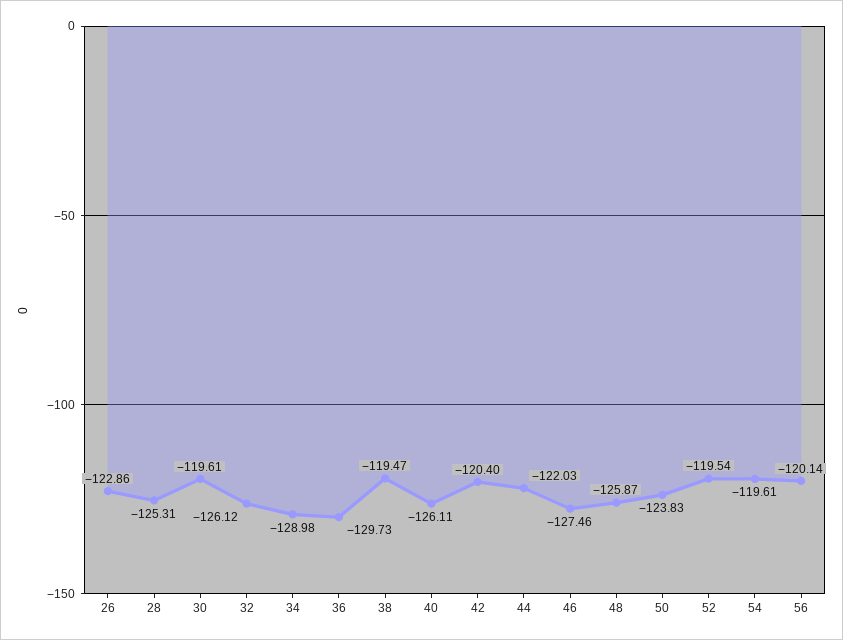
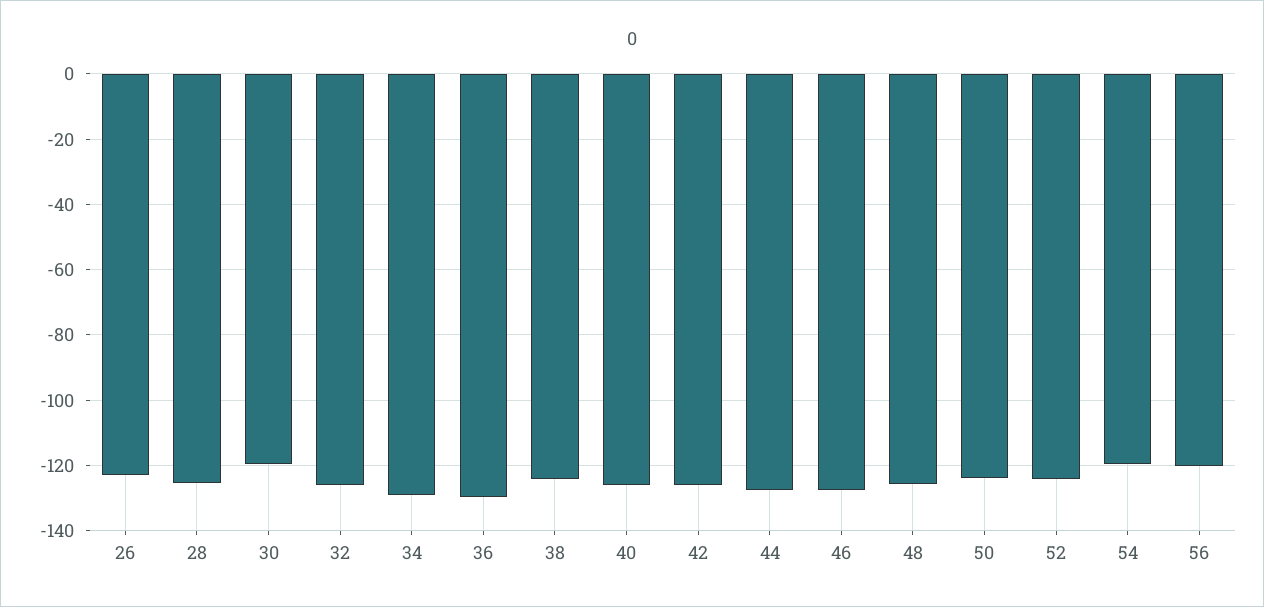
  {
    "26": -122.86,
    "28": -125.31,
    "30": -119.61,
    "32": -126.12,
    "34": -128.98,
    "36": -129.73,
-   "38": -119.47,
+   "38": -124,
    "40": -126.11,
-   "42": -120.4,
+   "42": -126,
-   "44": -122.03,
+   "44": -128,
    "46": -127.46,
    "48": -125.87,
    "50": -123.83,
-   "52": -119.54,
+   "52": -124,
    "54": -119.61,
    "56": -120.14
  }

